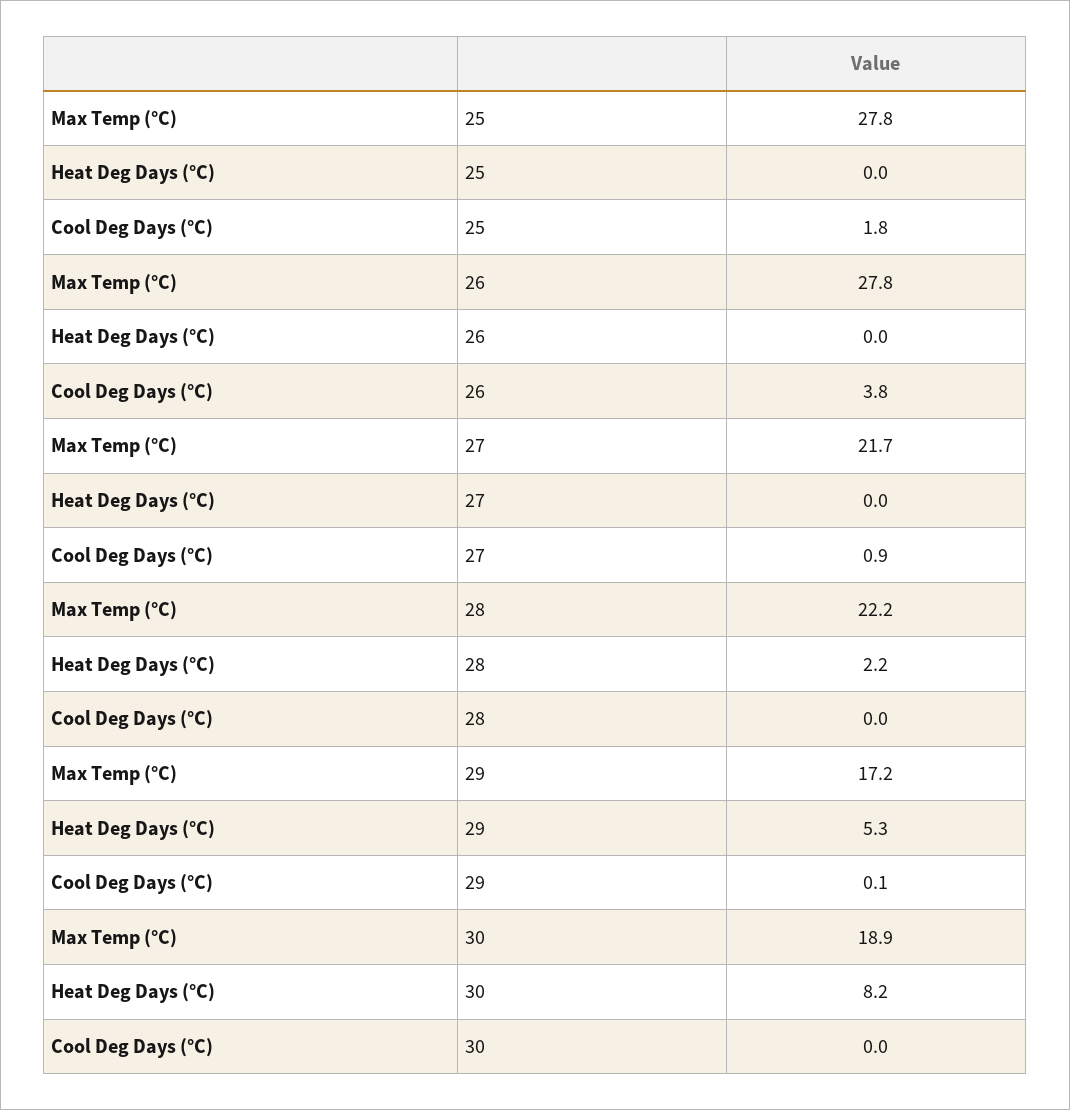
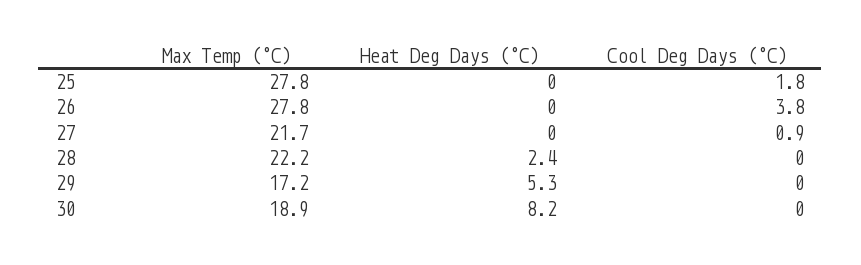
  {
    "Max Temp (°C)": {
      "25": 27.8,
      "26": 27.8,
      "27": 21.7,
      "28": 22.2,
      "29": 17.2,
      "30": 18.9
    },
    "Heat Deg Days (°C)": {
      "25": 0,
      "26": 0,
      "27": 0,
-     "28": 2.2,
+     "28": 2.4,
      "29": 5.3,
      "30": 8.2
    },
    "Cool Deg Days (°C)": {
      "25": 1.8,
      "26": 3.8,
      "27": 0.9,
      "28": 0,
-     "29": 0.1,
+     "29": 0,
      "30": 0
    }
  }

